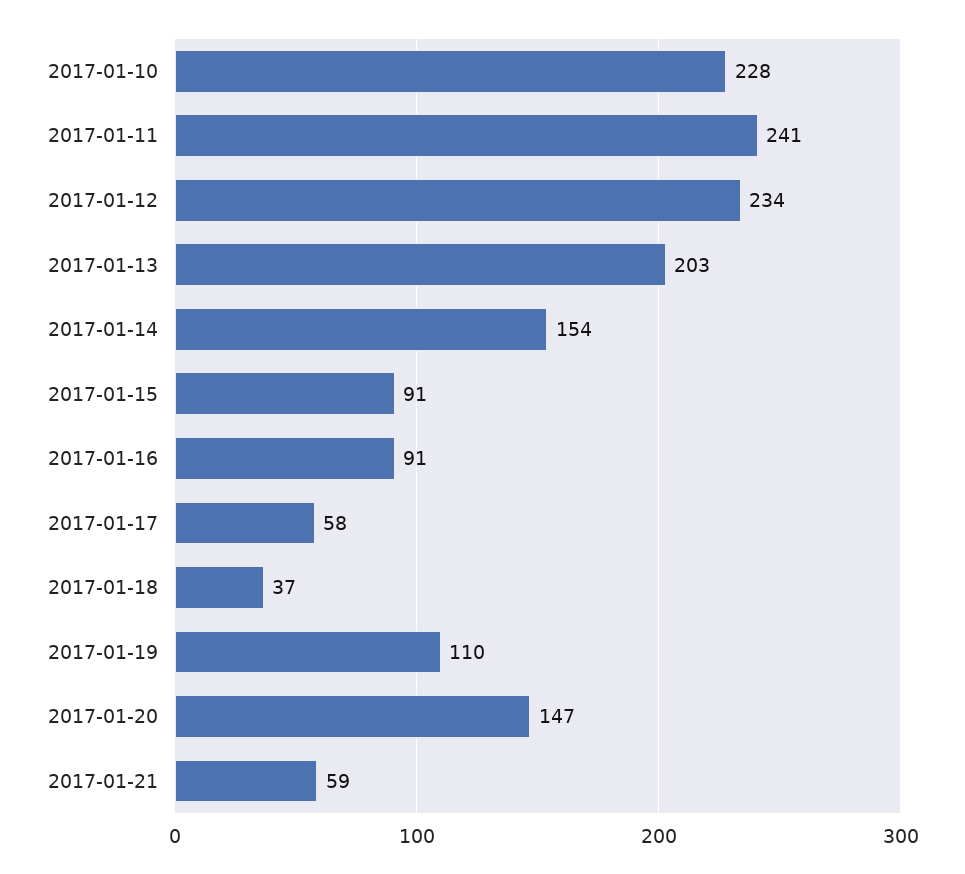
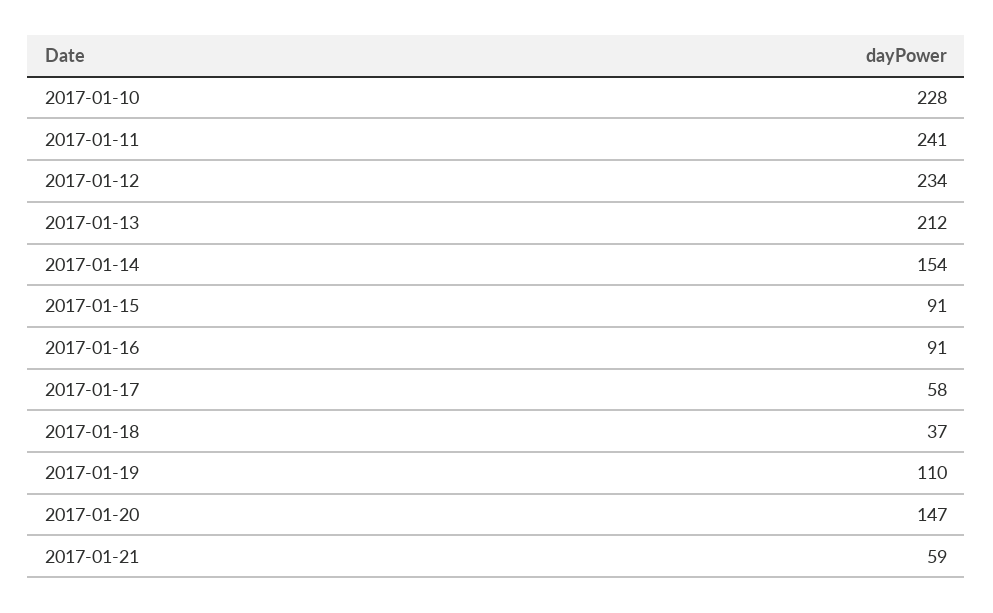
  {
    "2017-01-10": 228,
    "2017-01-11": 241,
    "2017-01-12": 234,
-   "2017-01-13": 203,
+   "2017-01-13": 212,
    "2017-01-14": 154,
    "2017-01-15": 91,
    "2017-01-16": 91,
    "2017-01-17": 58,
    "2017-01-18": 37,
    "2017-01-19": 110,
    "2017-01-20": 147,
    "2017-01-21": 59
  }

